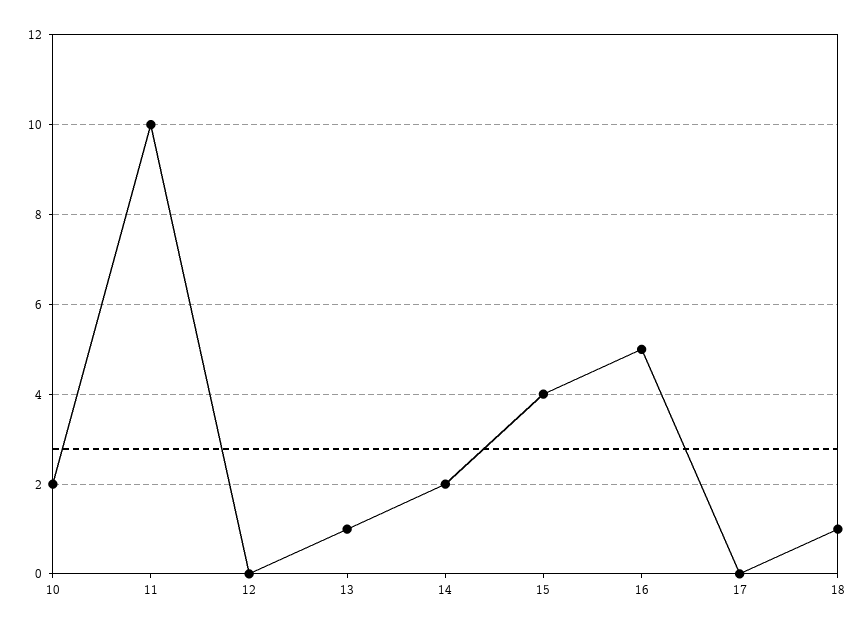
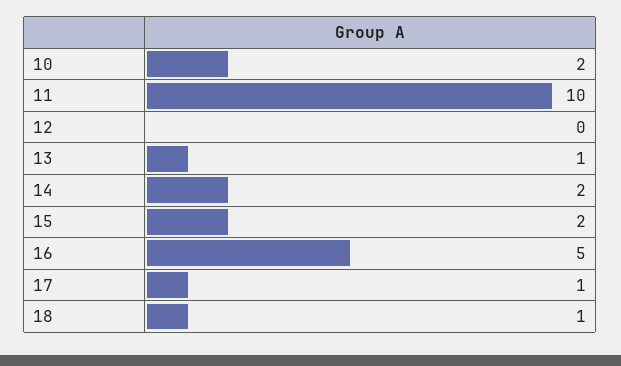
  {
    "10": 2,
    "11": 10,
    "12": 0,
    "13": 1,
    "14": 2,
-   "15": 4,
+   "15": 2,
    "16": 5,
-   "17": 0,
+   "17": 1,
    "18": 1
  }

